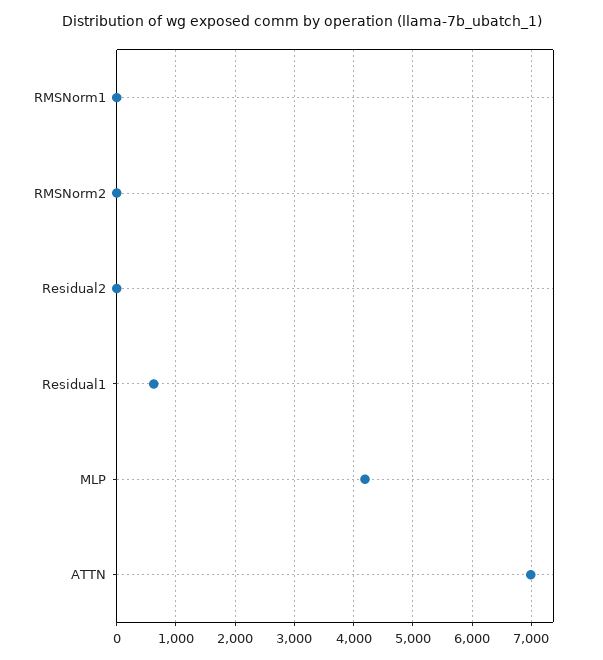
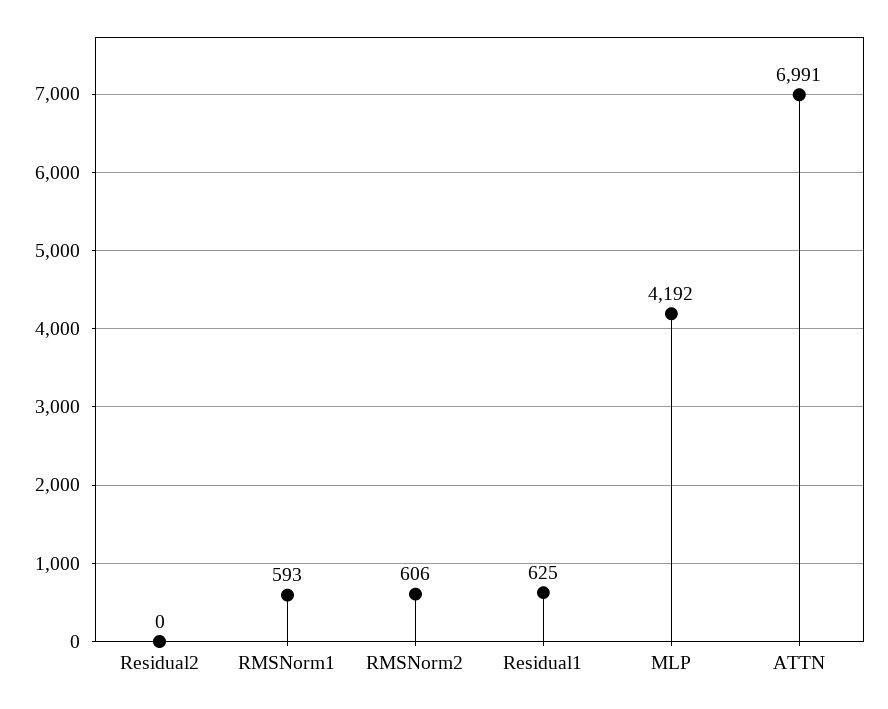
  {
-   "RMSNorm1": 0,
+   "RMSNorm1": 593,
-   "RMSNorm2": 0,
+   "RMSNorm2": 606,
    "Residual2": 0,
    "Residual1": 625,
    "MLP": 4192,
    "ATTN": 6991
  }

